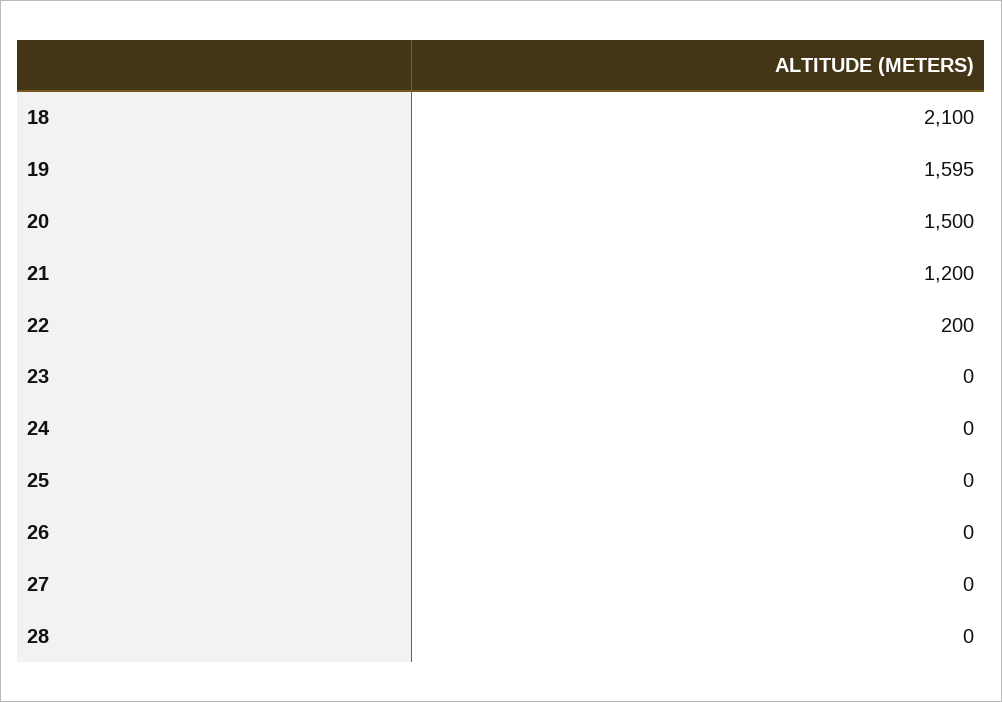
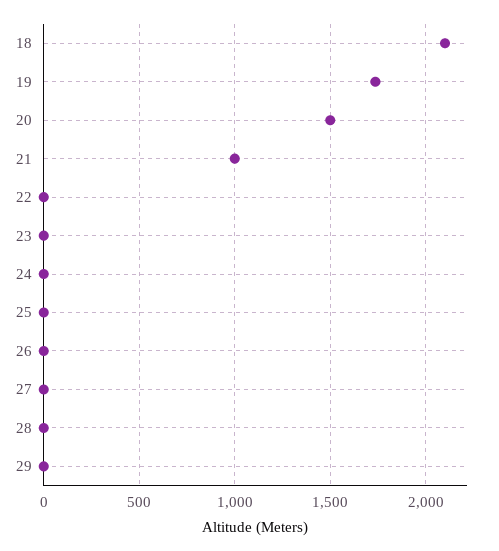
  {
    "18": 2100,
-   "19": 1595,
+   "19": 1750,
    "20": 1500,
-   "21": 1200,
+   "21": 1000,
-   "22": 200,
+   "22": 0,
    "23": 0,
    "24": 0,
    "25": 0,
    "26": 0,
    "27": 0,
-   "28": 0
+   "28": 0,
+   "29": 0
  }

